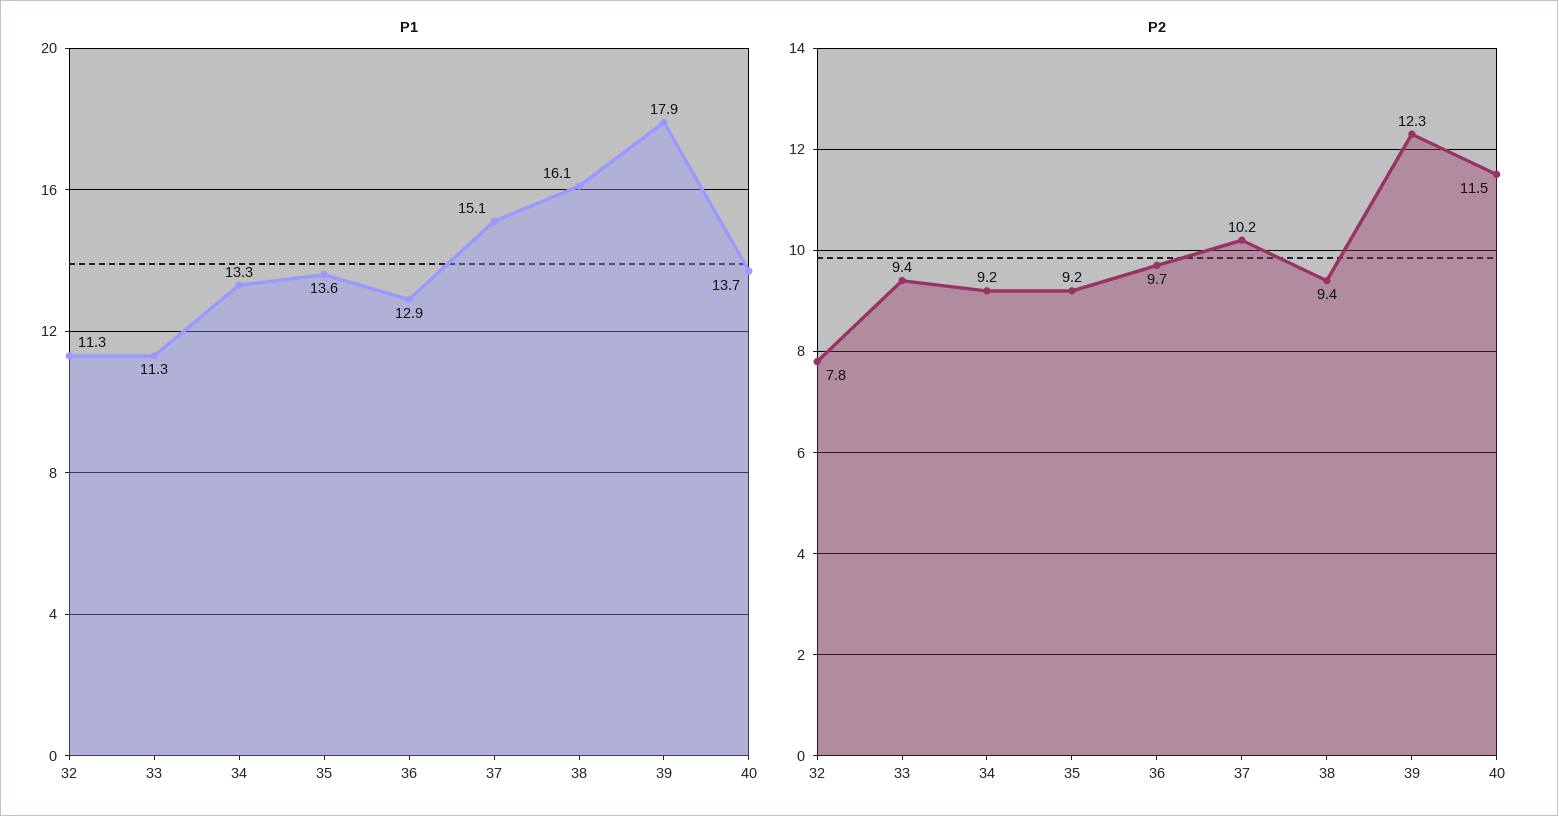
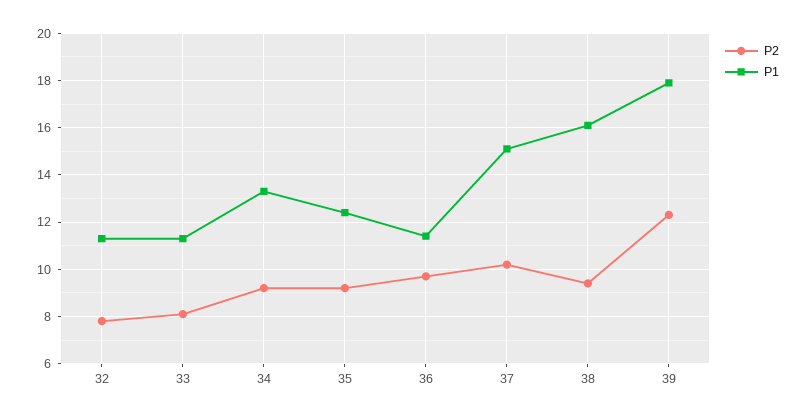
  {
    "P1": {
      "32": 11.3,
      "33": 11.3,
      "34": 13.3,
-     "35": 13.6,
+     "35": 12.5,
-     "36": 12.9,
+     "36": 11.5,
      "37": 15.1,
      "38": 16.1,
-     "39": 17.9,
+     "39": 17.9
-     "40": 13.7
    },
    "P2": {
      "32": 7.8,
-     "33": 9.4,
+     "33": 8,
      "34": 9.2,
      "35": 9.2,
      "36": 9.7,
      "37": 10.2,
      "38": 9.4,
-     "39": 12.3,
+     "39": 12.3
-     "40": 11.5
    }
  }

